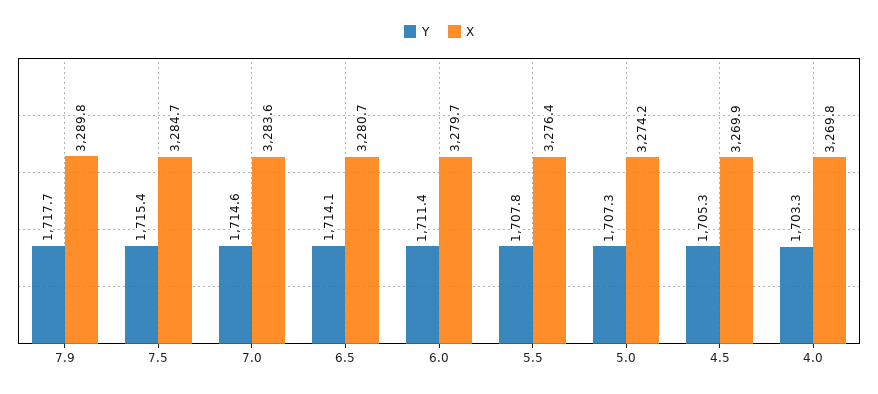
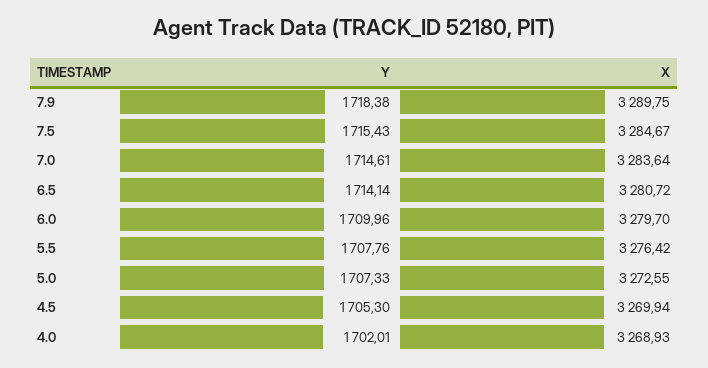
  {
    "Y": {
-     "7.9": 1717.7,
+     "7.9": 1718.38,
      "7.5": 1715.43,
      "7.0": 1714.61,
      "6.5": 1714.14,
-     "6.0": 1711.4,
+     "6.0": 1709.96,
      "5.5": 1707.76,
      "5.0": 1707.33,
      "4.5": 1705.3,
-     "4.0": 1703.3
+     "4.0": 1702.01
    },
    "X": {
      "7.9": 3289.75,
      "7.5": 3284.67,
      "7.0": 3283.64,
      "6.5": 3280.72,
      "6.0": 3279.7,
      "5.5": 3276.42,
-     "5.0": 3274.2,
+     "5.0": 3272.55,
      "4.5": 3269.94,
-     "4.0": 3269.8
+     "4.0": 3268.93
    }
  }

